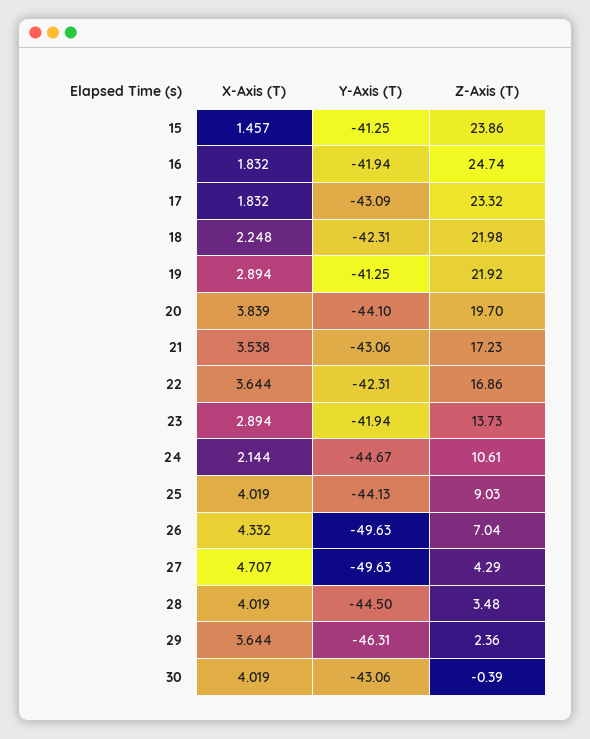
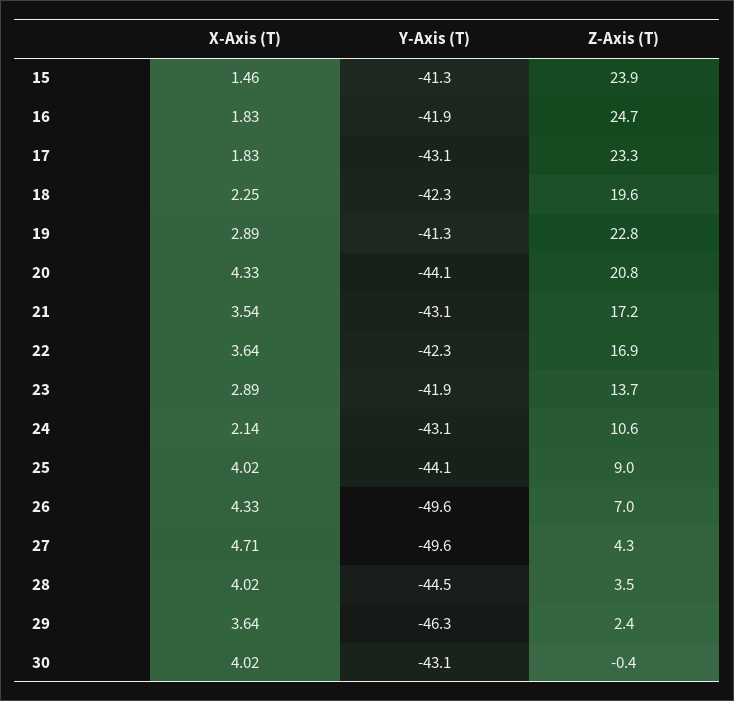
  {
    "X-Axis (T)": {
      "15": 1.457,
      "16": 1.832,
      "17": 1.832,
      "18": 2.248,
      "19": 2.894,
-     "20": 3.839,
+     "20": 4.33,
      "21": 3.538,
      "22": 3.644,
      "23": 2.894,
      "24": 2.144,
      "25": 4.019,
      "26": 4.332,
      "27": 4.707,
      "28": 4.019,
      "29": 3.644,
      "30": 4.019
    },
    "Y-Axis (T)": {
      "15": -41.25,
      "16": -41.94,
      "17": -43.09,
      "18": -42.31,
      "19": -41.25,
      "20": -44.1,
      "21": -43.06,
      "22": -42.31,
      "23": -41.94,
-     "24": -44.67,
+     "24": -43.1,
      "25": -44.13,
      "26": -49.63,
      "27": -49.63,
      "28": -44.5,
      "29": -46.31,
      "30": -43.06
    },
    "Z-Axis (T)": {
      "15": 23.86,
      "16": 24.74,
      "17": 23.32,
-     "18": 21.98,
+     "18": 19.6,
-     "19": 21.92,
+     "19": 22.8,
-     "20": 19.7,
+     "20": 20.8,
      "21": 17.23,
      "22": 16.86,
      "23": 13.73,
      "24": 10.61,
      "25": 9.03,
      "26": 7.04,
      "27": 4.29,
      "28": 3.48,
      "29": 2.36,
      "30": -0.39
    }
  }

